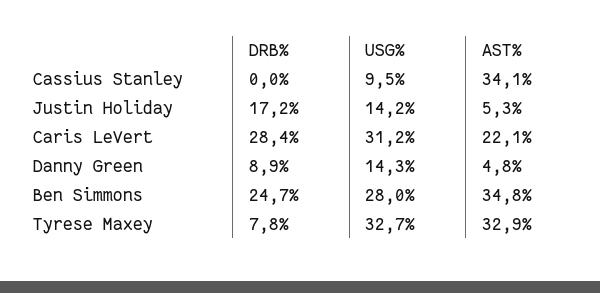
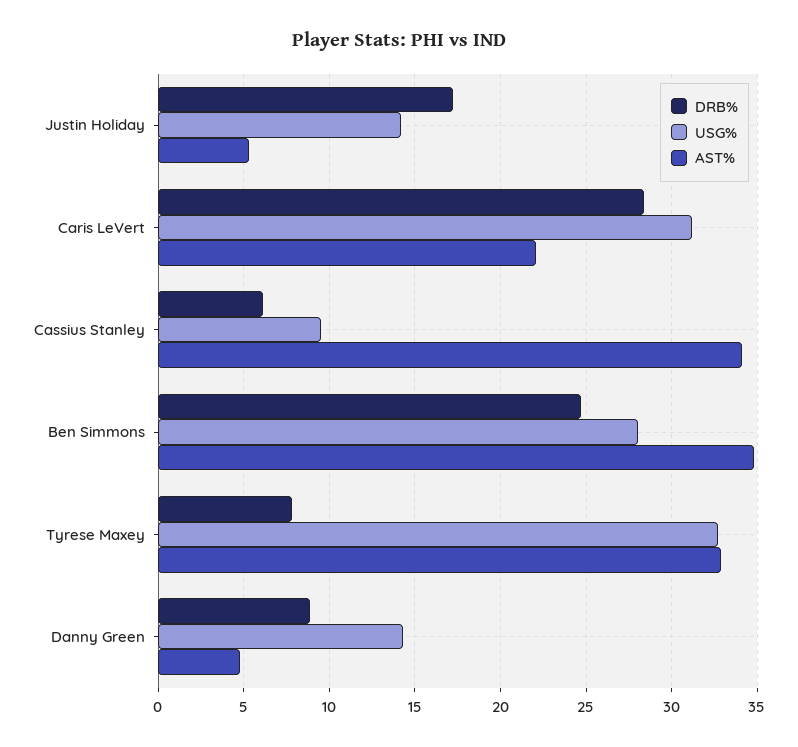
  {
    "DRB%": {
-     "Cassius Stanley": 0,
+     "Cassius Stanley": 6,
      "Justin Holiday": 17.2,
      "Caris LeVert": 28.4,
      "Danny Green": 8.9,
      "Ben Simmons": 24.7,
      "Tyrese Maxey": 7.8
    },
    "USG%": {
      "Cassius Stanley": 9.5,
      "Justin Holiday": 14.2,
      "Caris LeVert": 31.2,
      "Danny Green": 14.3,
      "Ben Simmons": 28,
      "Tyrese Maxey": 32.7
    },
    "AST%": {
      "Cassius Stanley": 34.1,
      "Justin Holiday": 5.3,
      "Caris LeVert": 22.1,
      "Danny Green": 4.8,
      "Ben Simmons": 34.8,
      "Tyrese Maxey": 32.9
    }
  }

